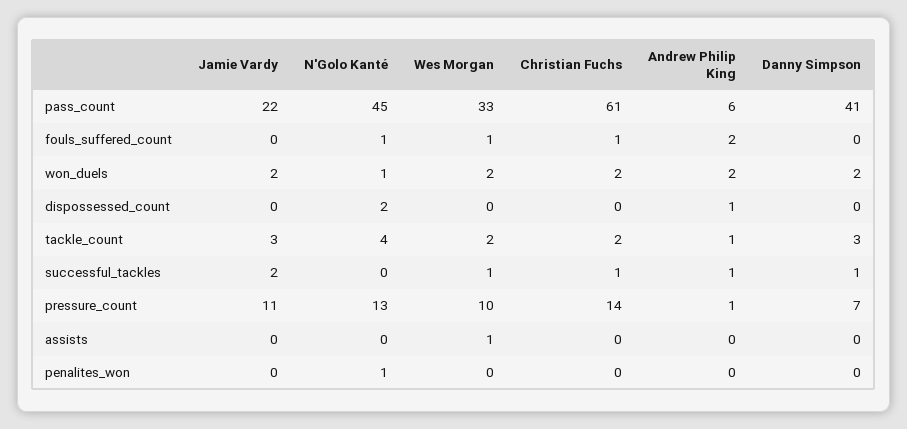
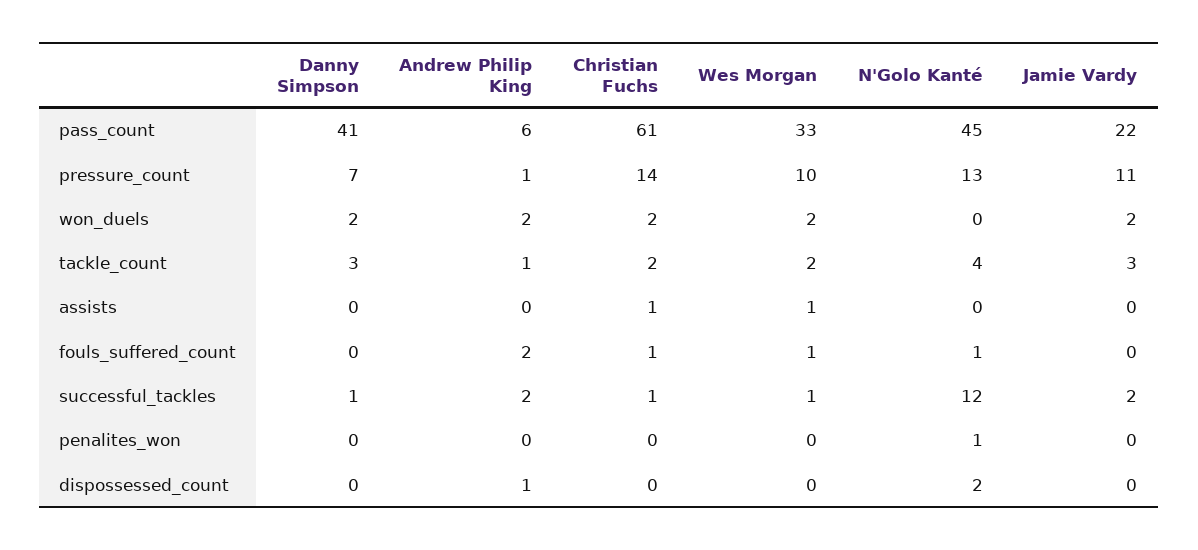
  {
    "Jamie Vardy": {
      "pass_count": 22,
      "fouls_suffered_count": 0,
      "won_duels": 2,
      "dispossessed_count": 0,
      "tackle_count": 3,
      "successful_tackles": 2,
      "pressure_count": 11,
      "assists": 0,
      "penalites_won": 0
    },
    "N'Golo Kanté": {
      "pass_count": 45,
      "fouls_suffered_count": 1,
-     "won_duels": 1,
+     "won_duels": 0,
      "dispossessed_count": 2,
      "tackle_count": 4,
-     "successful_tackles": 0,
+     "successful_tackles": 12,
      "pressure_count": 13,
      "assists": 0,
      "penalites_won": 1
    },
    "Wes Morgan": {
      "pass_count": 33,
      "fouls_suffered_count": 1,
      "won_duels": 2,
      "dispossessed_count": 0,
      "tackle_count": 2,
      "successful_tackles": 1,
      "pressure_count": 10,
      "assists": 1,
      "penalites_won": 0
    },
    "Christian Fuchs": {
      "pass_count": 61,
      "fouls_suffered_count": 1,
      "won_duels": 2,
      "dispossessed_count": 0,
      "tackle_count": 2,
      "successful_tackles": 1,
      "pressure_count": 14,
-     "assists": 0,
+     "assists": 1,
      "penalites_won": 0
    },
    "Andrew Philip King": {
      "pass_count": 6,
      "fouls_suffered_count": 2,
      "won_duels": 2,
      "dispossessed_count": 1,
      "tackle_count": 1,
-     "successful_tackles": 1,
+     "successful_tackles": 2,
      "pressure_count": 1,
      "assists": 0,
      "penalites_won": 0
    },
    "Danny Simpson": {
      "pass_count": 41,
      "fouls_suffered_count": 0,
      "won_duels": 2,
      "dispossessed_count": 0,
      "tackle_count": 3,
      "successful_tackles": 1,
      "pressure_count": 7,
      "assists": 0,
      "penalites_won": 0
    }
  }

